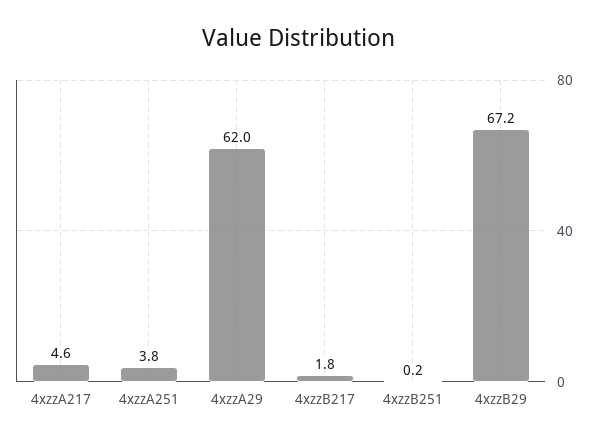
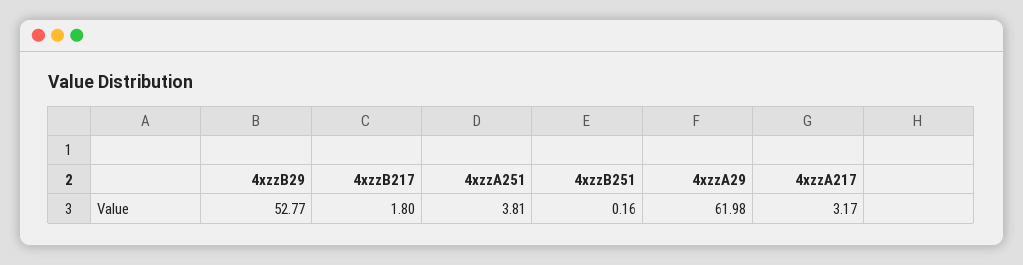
  {
-   "4xzzA217": 4.6,
+   "4xzzA217": 3.17,
    "4xzzA251": 3.81,
    "4xzzA29": 61.98,
    "4xzzB217": 1.8,
    "4xzzB251": 0.16,
-   "4xzzB29": 67.2
+   "4xzzB29": 52.77
  }

